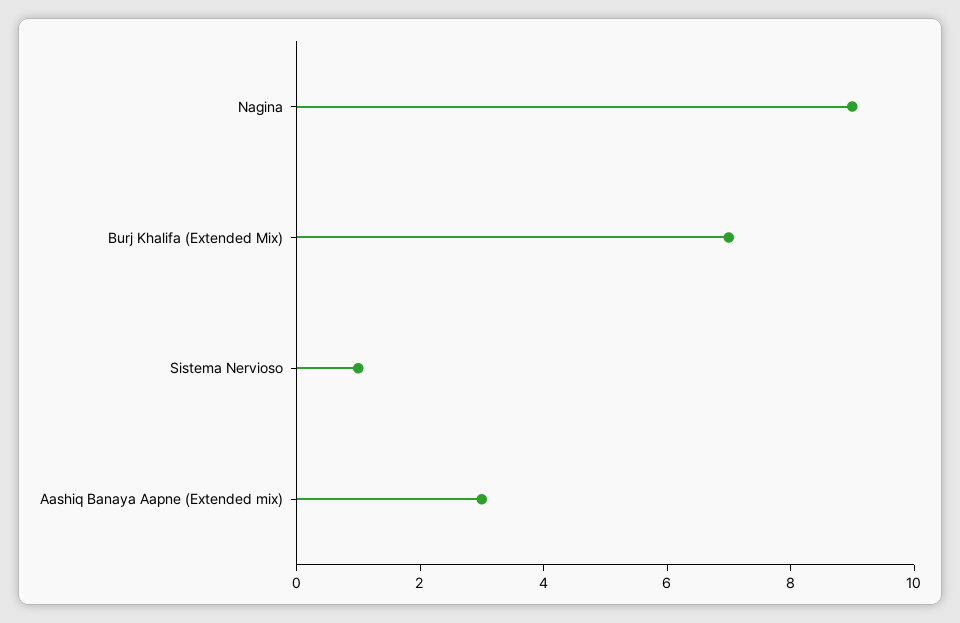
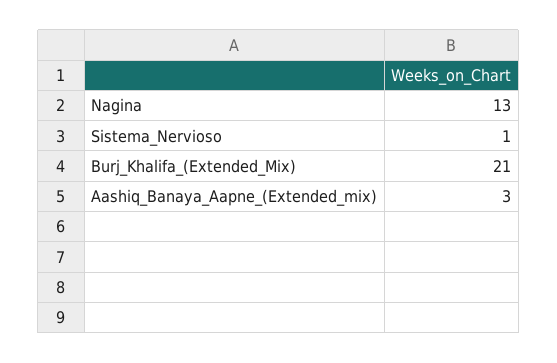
  {
-   "Nagina": 9,
+   "Nagina": 13,
-   "Burj Khalifa (Extended Mix)": 7,
+   "Burj Khalifa (Extended Mix)": 21,
    "Sistema Nervioso": 1,
    "Aashiq Banaya Aapne (Extended mix)": 3
  }

